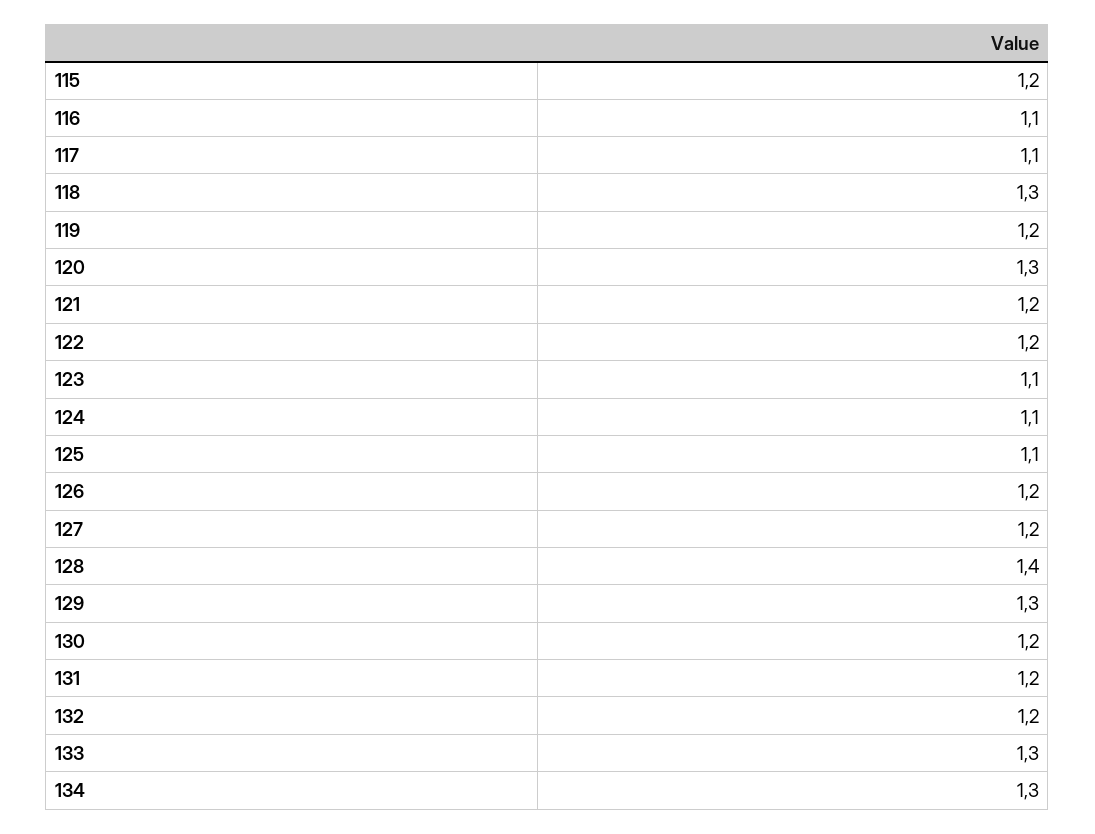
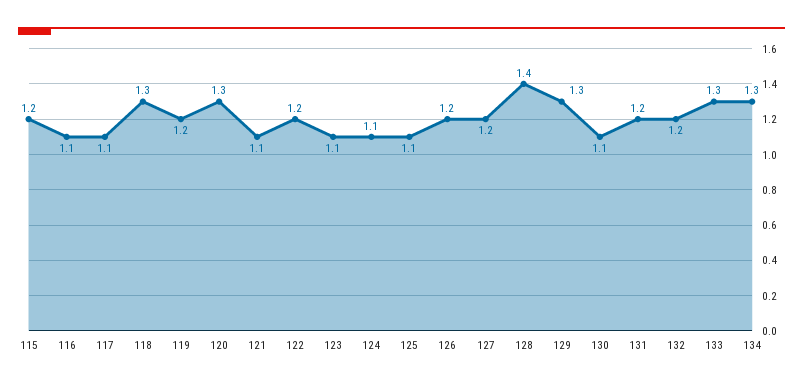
  {
    "115": 1.2,
    "116": 1.1,
    "117": 1.1,
    "118": 1.3,
    "119": 1.2,
    "120": 1.3,
-   "121": 1.2,
+   "121": 1.1,
    "122": 1.2,
    "123": 1.1,
    "124": 1.1,
    "125": 1.1,
    "126": 1.2,
    "127": 1.2,
    "128": 1.4,
    "129": 1.3,
-   "130": 1.2,
+   "130": 1.1,
    "131": 1.2,
    "132": 1.2,
    "133": 1.3,
    "134": 1.3
  }

